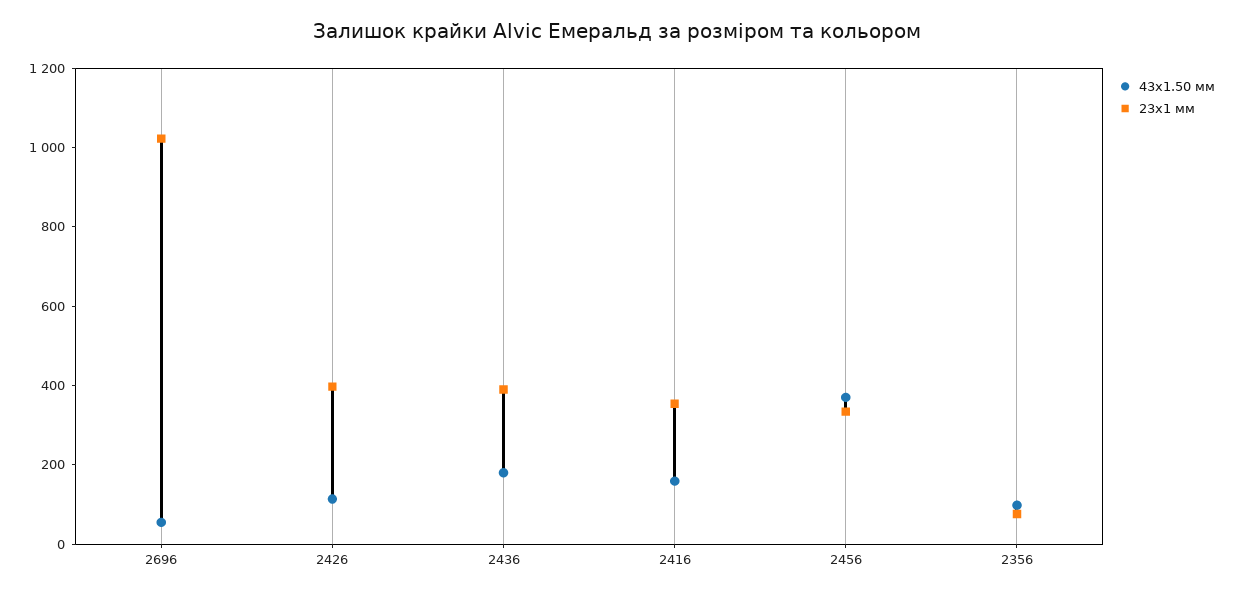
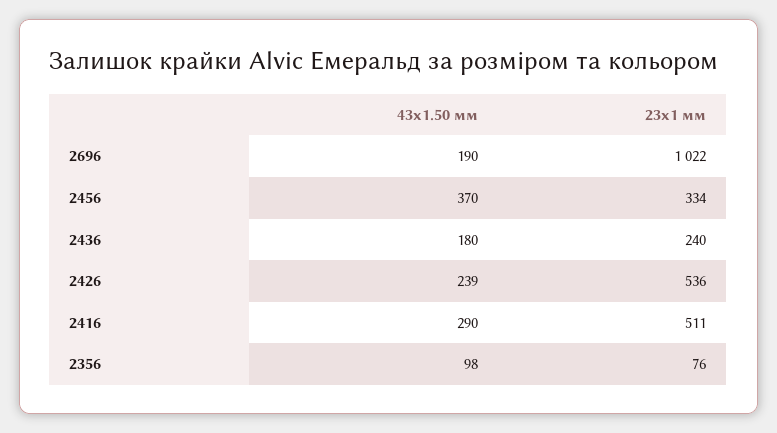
  {
    "43x1.50 мм": {
-     "2696": 50,
+     "2696": 190,
-     "2426": 100,
+     "2426": 239,
      "2436": 180,
-     "2416": 150,
+     "2416": 290,
      "2456": 370,
      "2356": 98
    },
    "23x1 мм": {
      "2696": 1022,
-     "2426": 400,
+     "2426": 536,
-     "2436": 400,
+     "2436": 240,
-     "2416": 350,
+     "2416": 511,
      "2456": 334,
      "2356": 76
    }
  }

